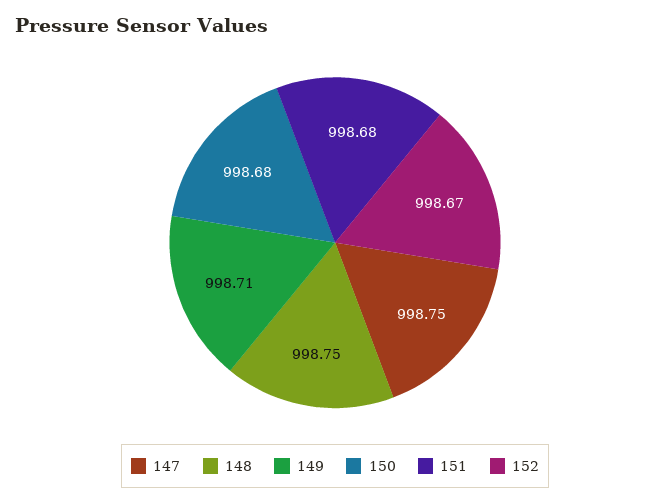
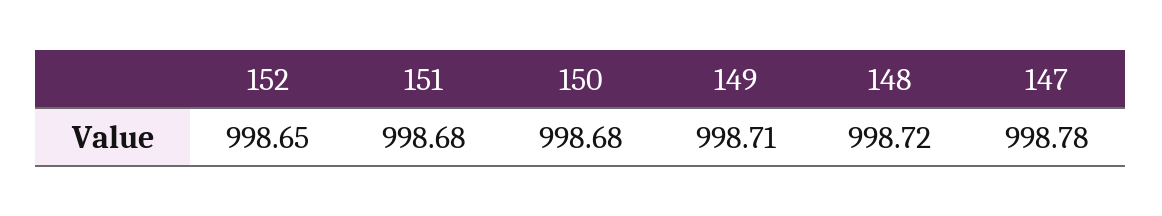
  {
-   "147": 998.75,
+   "147": 998.78,
-   "148": 998.75,
+   "148": 998.72,
    "149": 998.71,
    "150": 998.68,
    "151": 998.68,
-   "152": 998.67
+   "152": 998.65
  }

